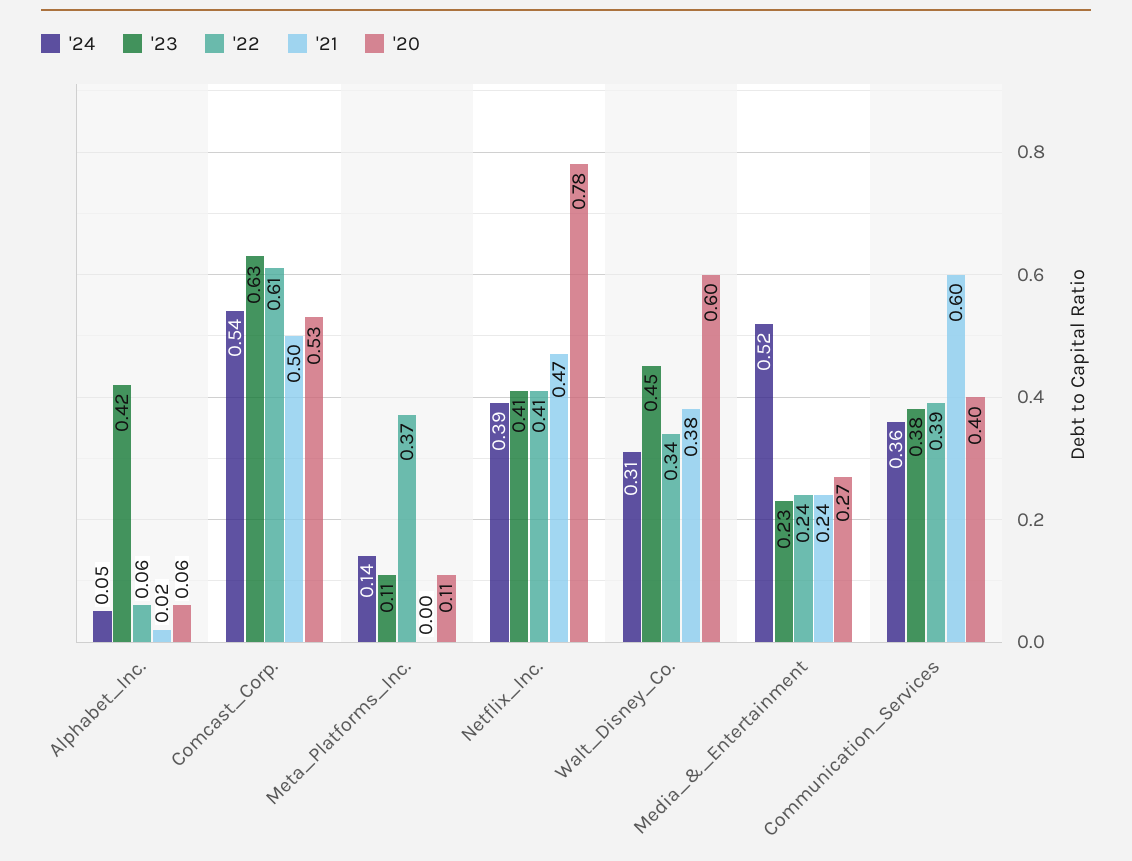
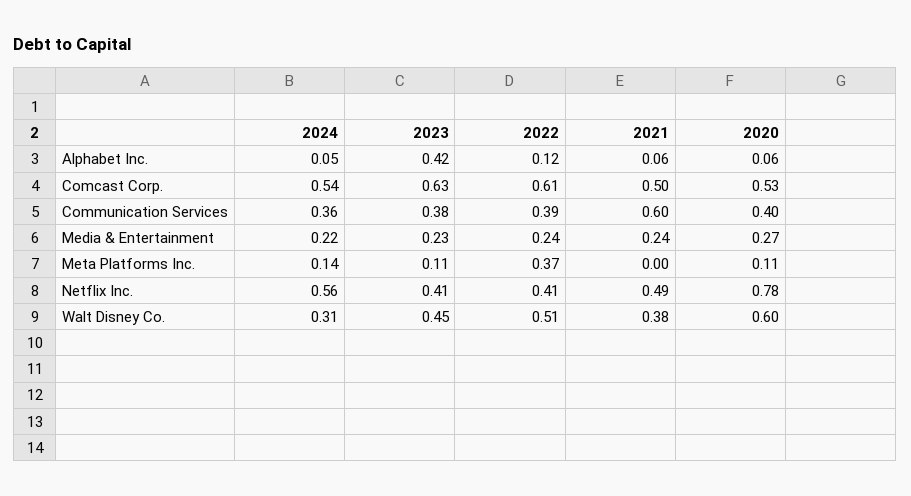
  {
    "'24": {
      "Alphabet_Inc.": 0.05,
      "Comcast_Corp.": 0.54,
      "Meta_Platforms_Inc.": 0.14,
-     "Netflix_Inc.": 0.39,
+     "Netflix_Inc.": 0.56,
      "Walt_Disney_Co.": 0.31,
-     "Media_&_Entertainment": 0.52,
+     "Media_&_Entertainment": 0.22,
      "Communication_Services": 0.36
    },
    "'23": {
      "Alphabet_Inc.": 0.42,
      "Comcast_Corp.": 0.63,
      "Meta_Platforms_Inc.": 0.11,
      "Netflix_Inc.": 0.41,
      "Walt_Disney_Co.": 0.45,
      "Media_&_Entertainment": 0.23,
      "Communication_Services": 0.38
    },
    "'22": {
-     "Alphabet_Inc.": 0.06,
+     "Alphabet_Inc.": 0.12,
      "Comcast_Corp.": 0.61,
      "Meta_Platforms_Inc.": 0.37,
      "Netflix_Inc.": 0.41,
-     "Walt_Disney_Co.": 0.34,
+     "Walt_Disney_Co.": 0.51,
      "Media_&_Entertainment": 0.24,
      "Communication_Services": 0.39
    },
    "'21": {
-     "Alphabet_Inc.": 0.02,
+     "Alphabet_Inc.": 0.06,
      "Comcast_Corp.": 0.5,
      "Meta_Platforms_Inc.": 0,
-     "Netflix_Inc.": 0.47,
+     "Netflix_Inc.": 0.49,
      "Walt_Disney_Co.": 0.38,
      "Media_&_Entertainment": 0.24,
      "Communication_Services": 0.6
    },
    "'20": {
      "Alphabet_Inc.": 0.06,
      "Comcast_Corp.": 0.53,
      "Meta_Platforms_Inc.": 0.11,
      "Netflix_Inc.": 0.78,
      "Walt_Disney_Co.": 0.6,
      "Media_&_Entertainment": 0.27,
      "Communication_Services": 0.4
    }
  }

